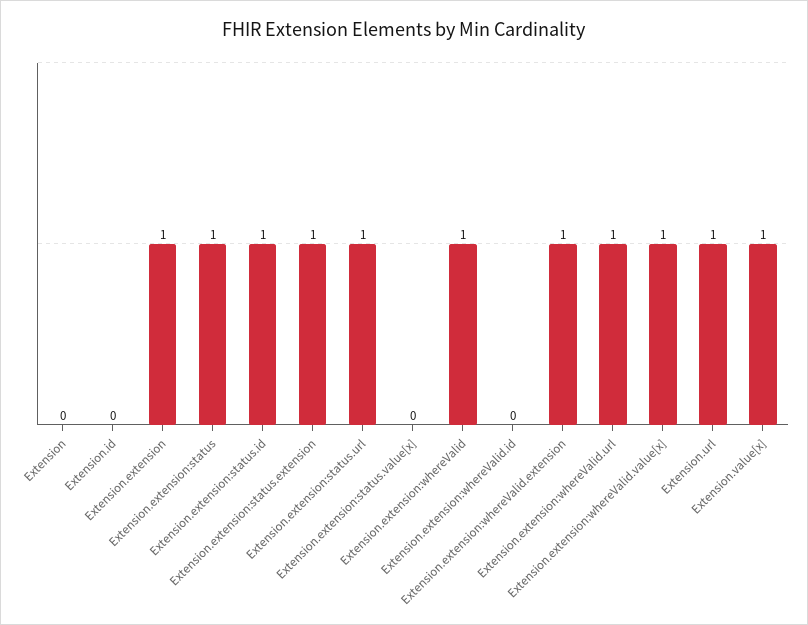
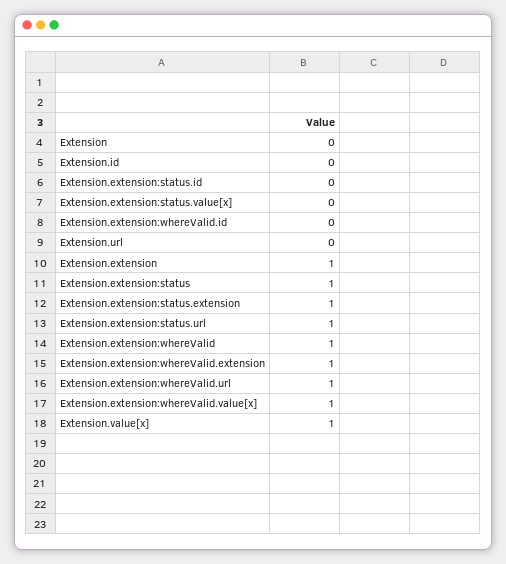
  {
    "Extension": 0,
    "Extension.id": 0,
    "Extension.extension": 1,
    "Extension.extension:status": 1,
-   "Extension.extension:status.id": 1,
+   "Extension.extension:status.id": 0,
    "Extension.extension:status.extension": 1,
    "Extension.extension:status.url": 1,
    "Extension.extension:status.value[x]": 0,
    "Extension.extension:whereValid": 1,
    "Extension.extension:whereValid.id": 0,
    "Extension.extension:whereValid.extension": 1,
    "Extension.extension:whereValid.url": 1,
    "Extension.extension:whereValid.value[x]": 1,
-   "Extension.url": 1,
+   "Extension.url": 0,
    "Extension.value[x]": 1
  }

